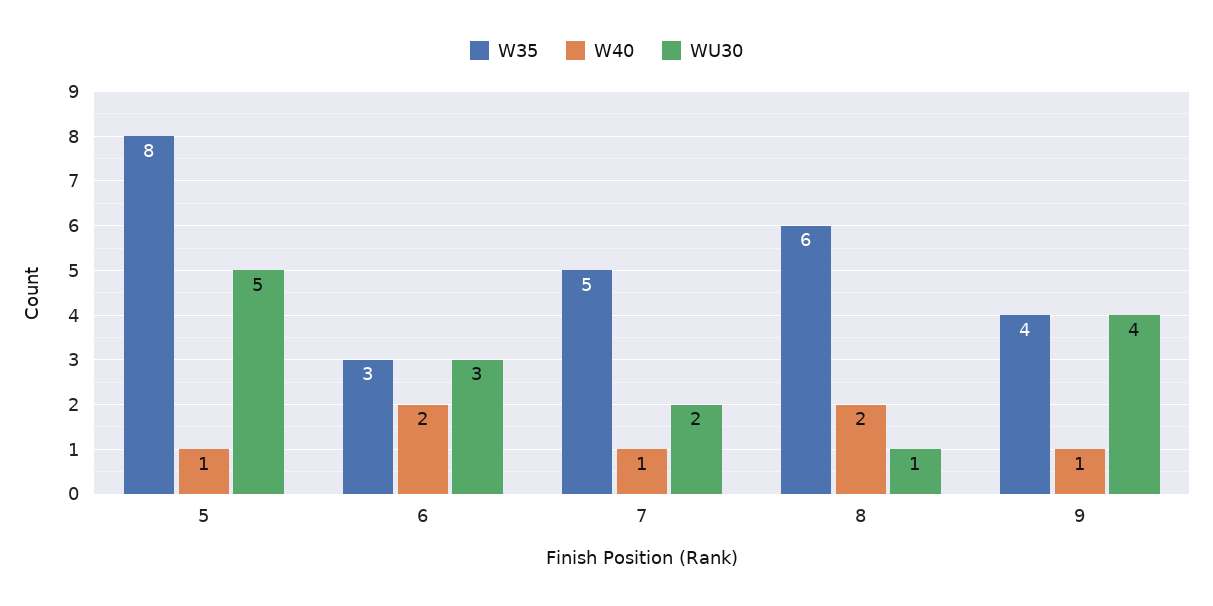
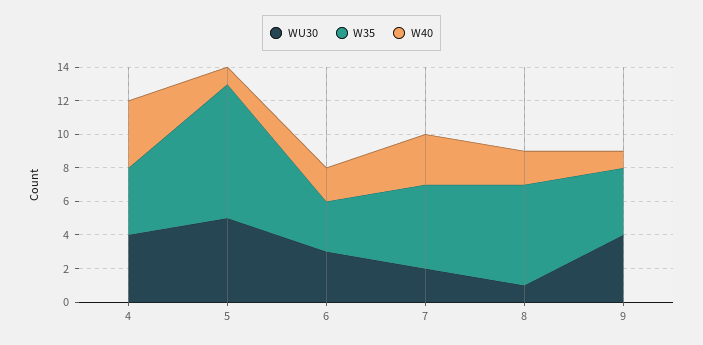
  {
    "W35": {
      "5": 8,
      "6": 3,
      "7": 5,
      "8": 6,
-     "9": 4
+     "9": 4,
+     "4": 4
    },
    "W40": {
      "5": 1,
      "6": 2,
-     "7": 1,
+     "7": 3,
      "8": 2,
-     "9": 1
+     "9": 1,
+     "4": 4
    },
    "WU30": {
      "5": 5,
      "6": 3,
      "7": 2,
      "8": 1,
-     "9": 4
+     "9": 4,
+     "4": 4
    }
  }

